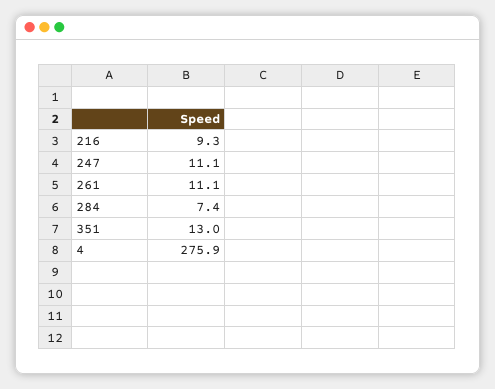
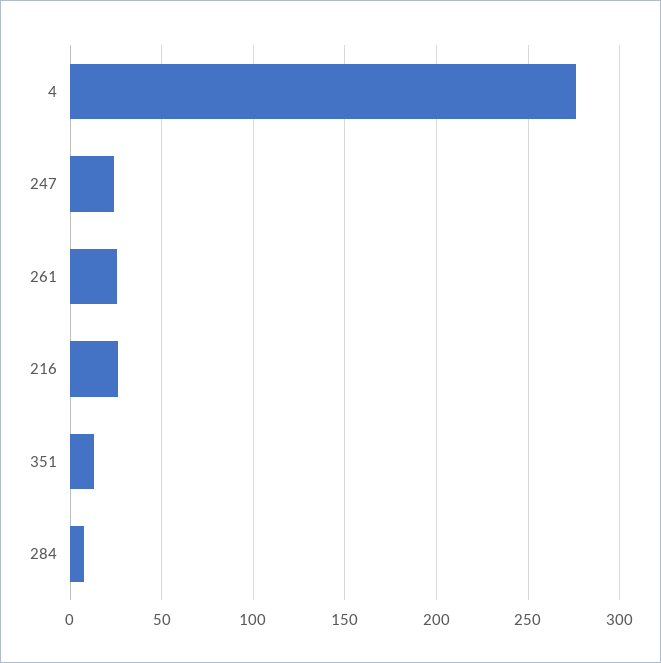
  {
-   "216": 9.3,
+   "216": 25,
-   "247": 11.1,
+   "247": 25,
-   "261": 11.1,
+   "261": 25,
    "284": 7.4,
    "351": 13,
    "4": 275.9
  }

